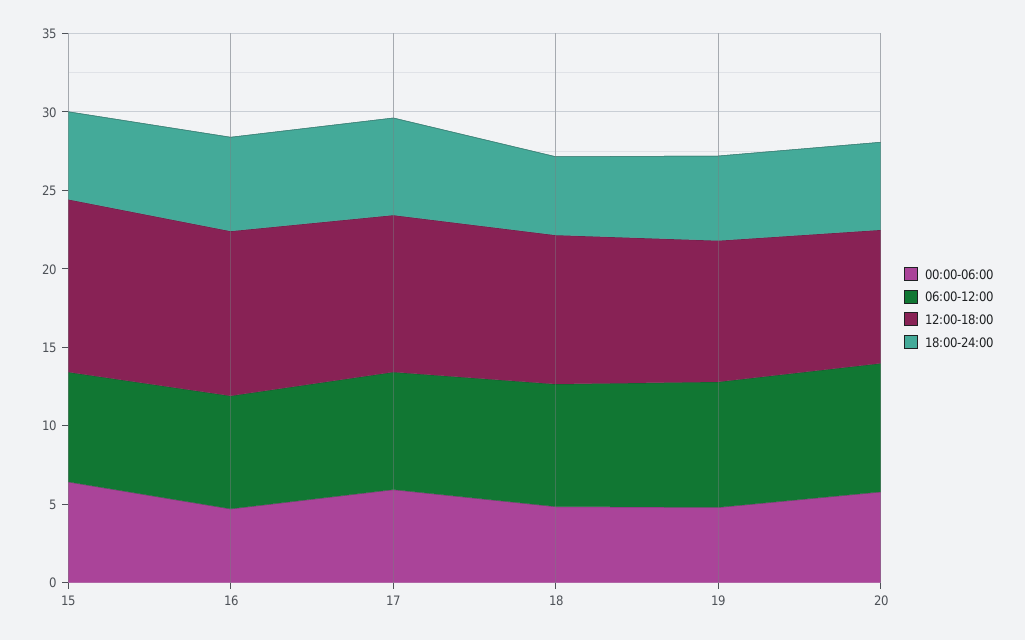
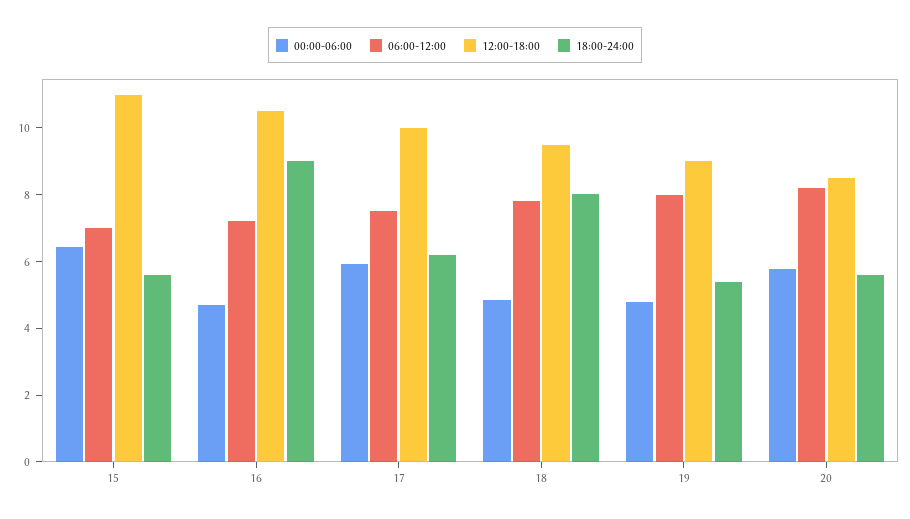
  {
    "00:00-06:00": {
      "15": 6.5,
      "16": 4.5,
      "17": 6,
      "18": 5,
      "19": 5,
      "20": 6
    },
    "06:00-12:00": {
      "15": 7,
      "16": 7,
      "17": 7.5,
      "18": 8,
      "19": 8,
      "20": 8
    },
    "12:00-18:00": {
      "15": 11,
      "16": 10.5,
      "17": 10,
      "18": 9.5,
      "19": 9,
      "20": 8.5
    },
    "18:00-24:00": {
      "15": 5.5,
-     "16": 6,
+     "16": 9,
      "17": 6,
-     "18": 5,
+     "18": 8,
      "19": 5.5,
      "20": 5.5
    }
  }

